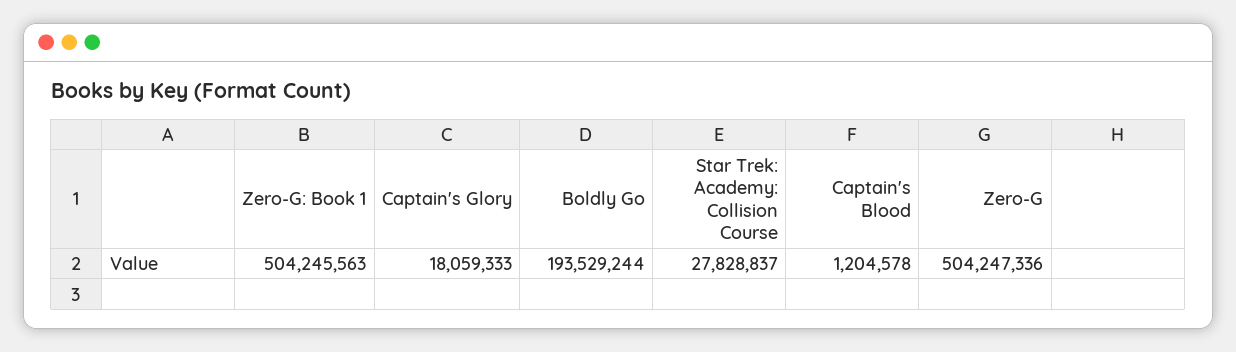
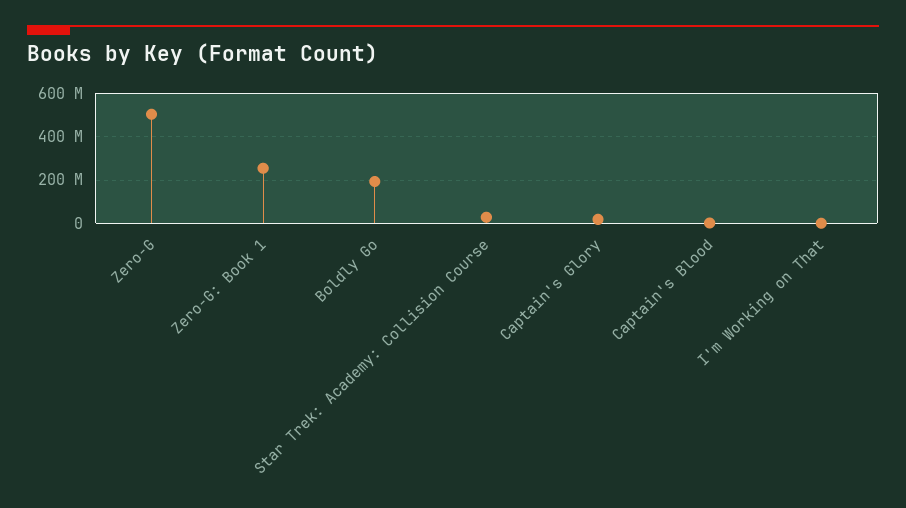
  {
-   "Zero-G: Book 1": 504245563,
+   "Zero-G: Book 1": 250000000,
    "Captain's Glory": 18059333,
    "Boldly Go": 193529244,
    "Star Trek: Academy: Collision Course": 27828837,
    "Captain's Blood": 1204578,
-   "Zero-G": 504247336
+   "Zero-G": 504247336,
+   "I'm Working on That": 0
  }

